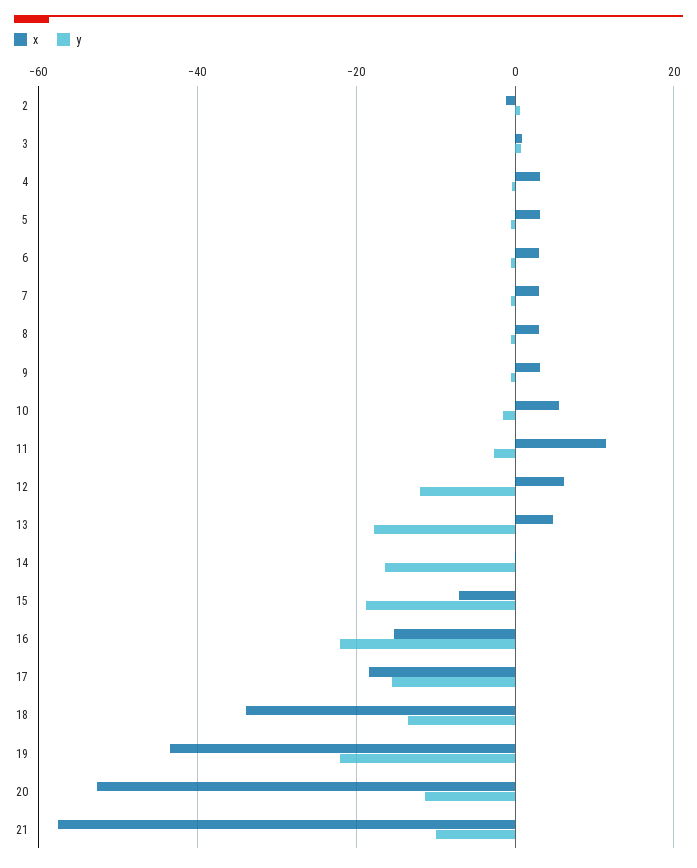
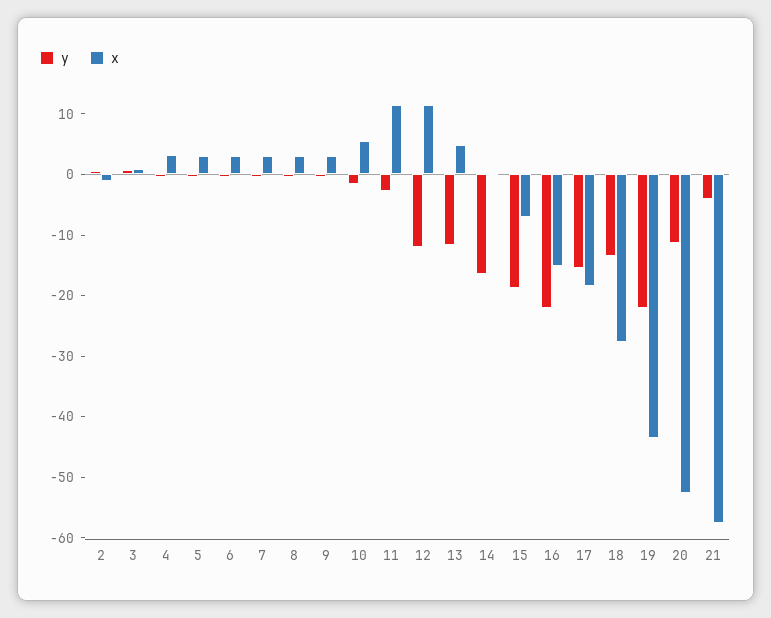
  {
    "x": {
      "2": -2,
      "3": 0,
      "4": 4,
      "5": 4,
      "6": 4,
      "7": 4,
      "8": 4,
      "9": 4,
      "10": 6,
      "11": 12,
-     "12": 6,
+     "12": 12,
      "13": 4,
      "14": 0,
      "15": -8,
      "16": -16,
      "17": -18,
-     "18": -34,
+     "18": -28,
      "19": -44,
      "20": -52,
      "21": -58
    },
    "y": {
      "2": 0,
      "3": 0,
      "4": 0,
      "5": 0,
      "6": 0,
      "7": 0,
      "8": 0,
      "9": 0,
      "10": -2,
      "11": -2,
      "12": -12,
-     "13": -18,
+     "13": -12,
      "14": -16,
      "15": -18,
      "16": -22,
      "17": -16,
      "18": -14,
      "19": -22,
      "20": -12,
-     "21": -10
+     "21": -4
    }
  }

